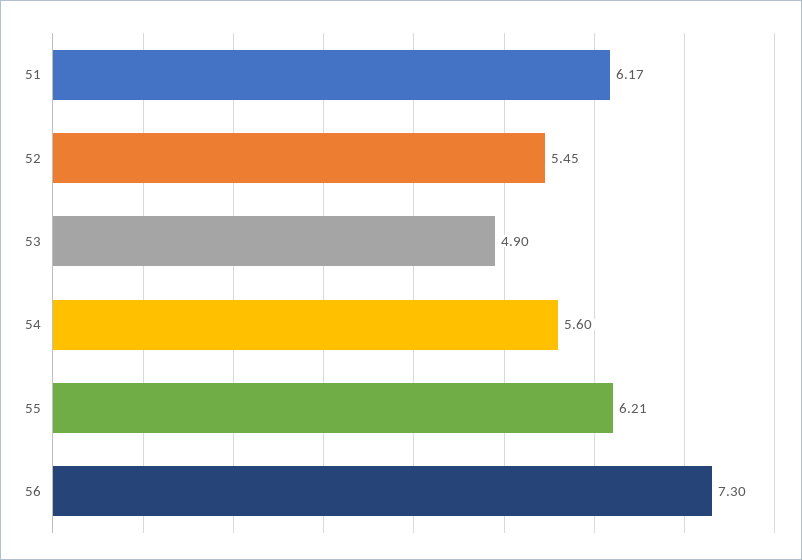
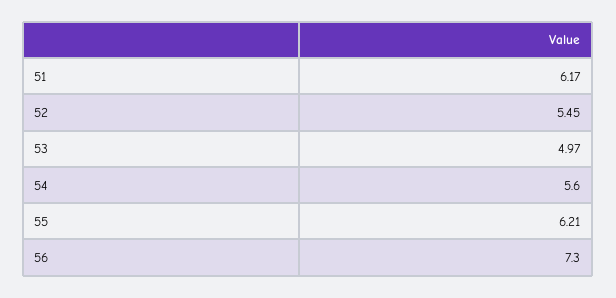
  {
    "51": 6.17,
    "52": 5.45,
-   "53": 4.9,
+   "53": 4.97,
    "54": 5.6,
    "55": 6.21,
    "56": 7.3
  }

